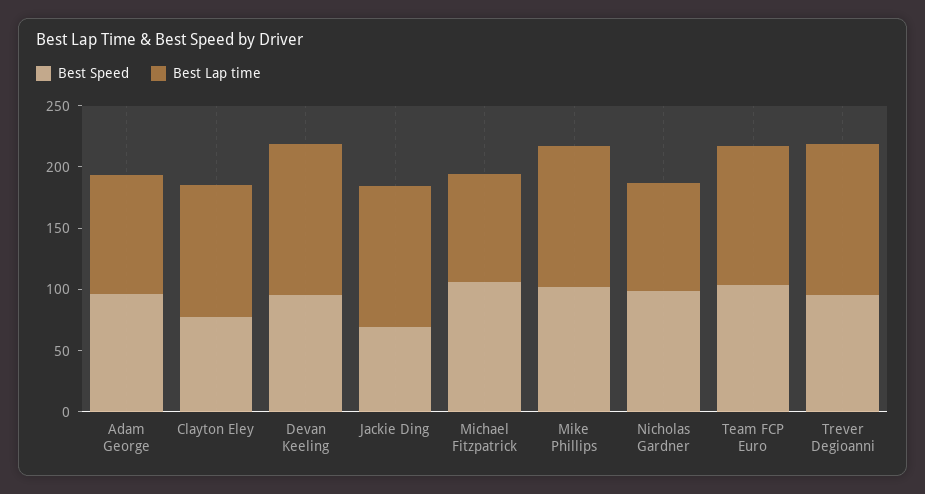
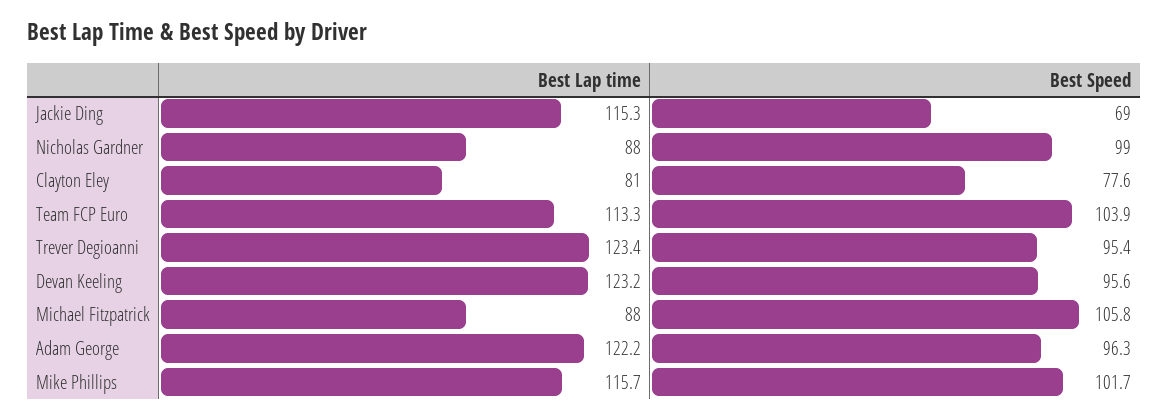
  {
    "Best Speed": {
      "Adam George": 96.3,
      "Clayton Eley": 77.6,
      "Devan Keeling": 95.6,
      "Jackie Ding": 69,
      "Michael Fitzpatrick": 105.8,
      "Mike Phillips": 101.7,
      "Nicholas Gardner": 99,
      "Team FCP Euro": 103.9,
      "Trever Degioanni": 95.4
    },
    "Best Lap time": {
-     "Adam George": 100,
+     "Adam George": 122.2,
-     "Clayton Eley": 110,
+     "Clayton Eley": 81,
      "Devan Keeling": 123.2,
      "Jackie Ding": 115.3,
      "Michael Fitzpatrick": 88,
      "Mike Phillips": 115.7,
      "Nicholas Gardner": 88,
      "Team FCP Euro": 113.3,
      "Trever Degioanni": 123.4
    }
  }

